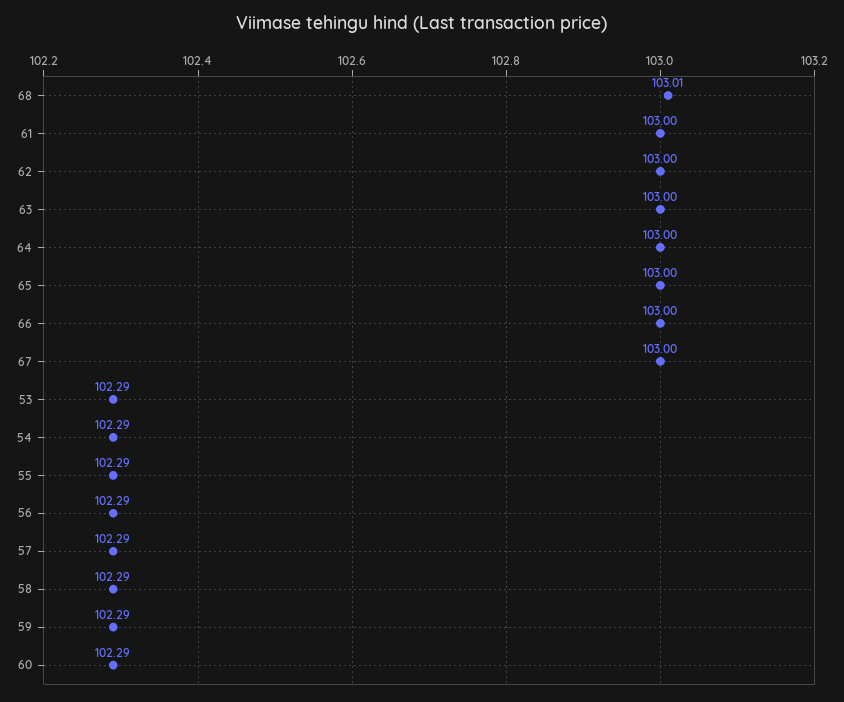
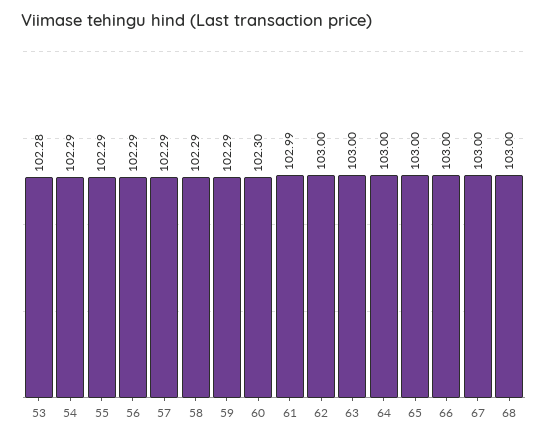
  {
-   "68": 103.01,
+   "68": 103,
-   "61": 103,
+   "61": 102.99,
    "62": 103,
    "63": 103,
    "64": 103,
    "65": 103,
    "66": 103,
    "67": 103,
-   "53": 102.29,
+   "53": 102.28,
    "54": 102.29,
    "55": 102.29,
    "56": 102.29,
    "57": 102.29,
    "58": 102.29,
    "59": 102.29,
-   "60": 102.29
+   "60": 102.3
  }

